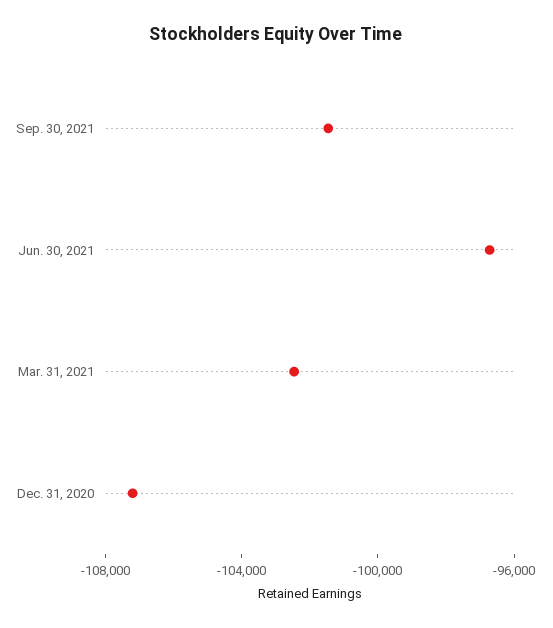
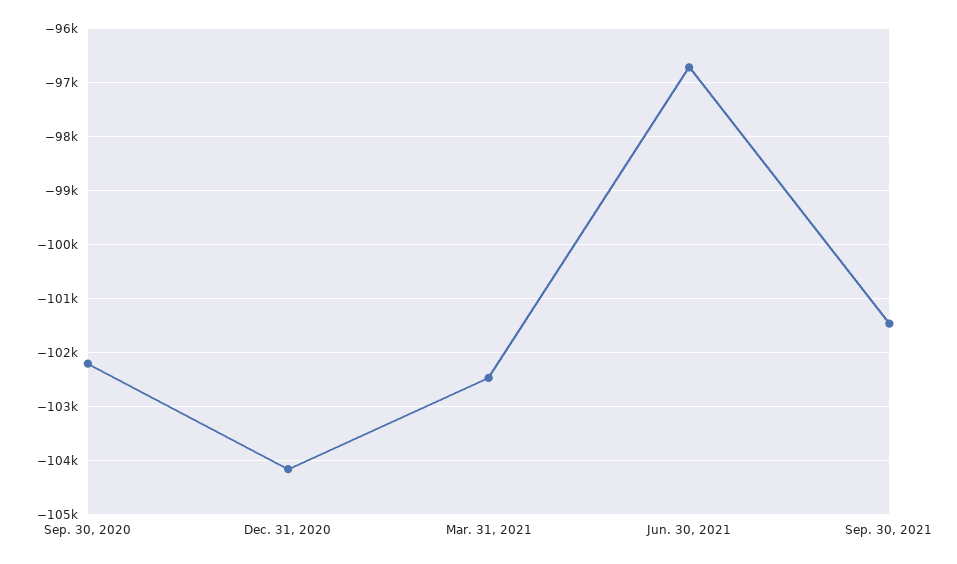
  {
    "Sep. 30, 2021": -101400,
    "Jun. 30, 2021": -96800,
    "Mar. 31, 2021": -102400,
-   "Dec. 31, 2020": -107000
+   "Dec. 31, 2020": -104200,
+   "Sep. 30, 2020": -102200
  }

